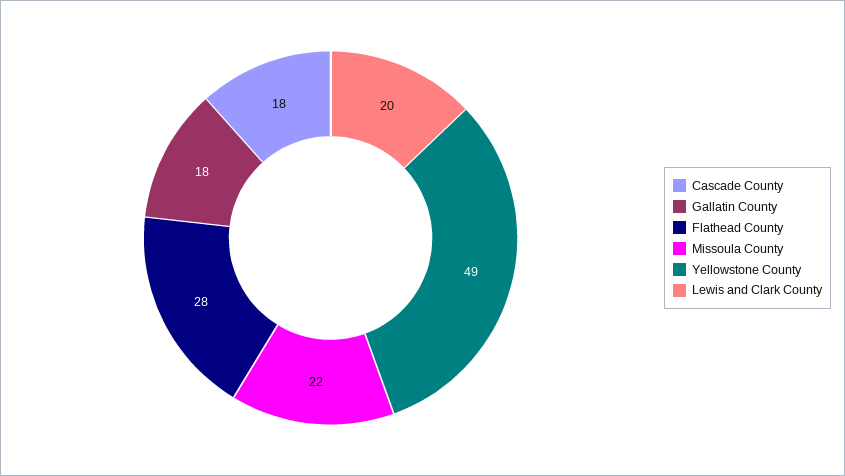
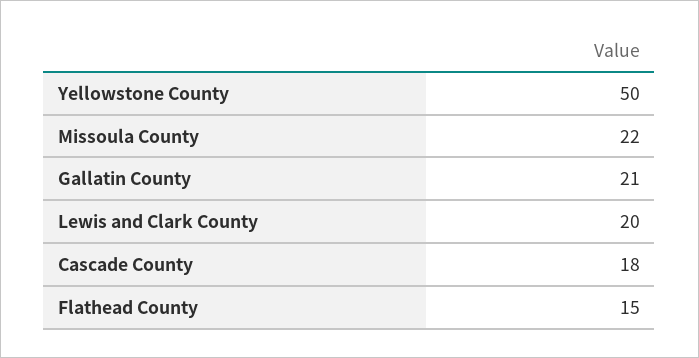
  {
    "Cascade County": 18,
-   "Gallatin County": 18,
+   "Gallatin County": 21,
-   "Flathead County": 28,
+   "Flathead County": 15,
    "Missoula County": 22,
-   "Yellowstone County": 49,
+   "Yellowstone County": 50,
    "Lewis and Clark County": 20
  }

